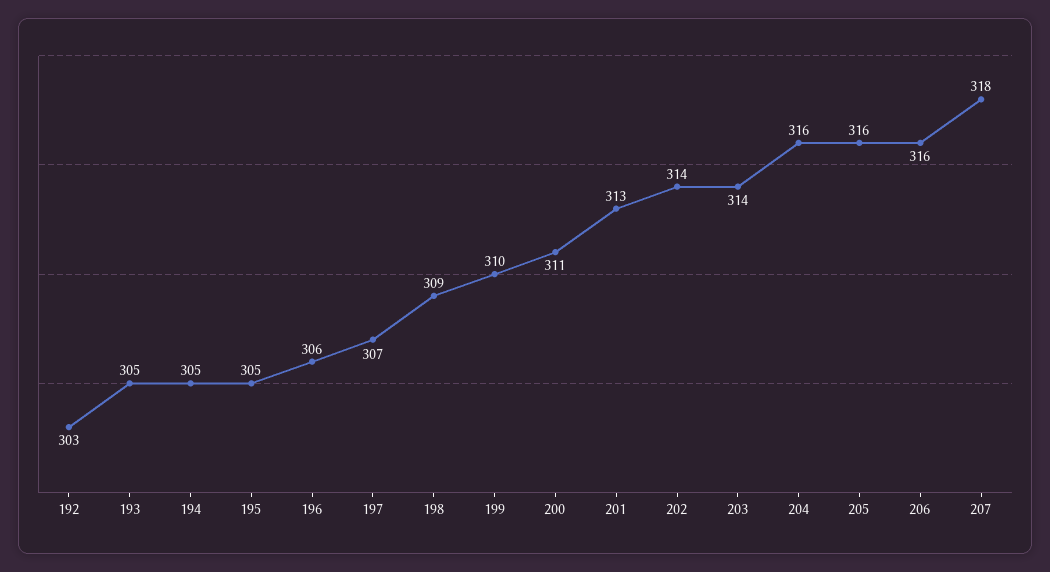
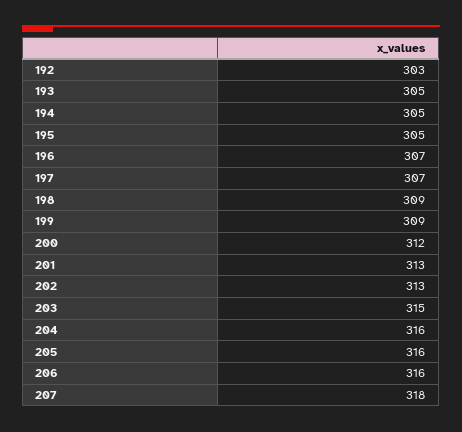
  {
    "192": 303,
    "193": 305,
    "194": 305,
    "195": 305,
-   "196": 306,
+   "196": 307,
    "197": 307,
    "198": 309,
-   "199": 310,
+   "199": 309,
-   "200": 311,
+   "200": 312,
    "201": 313,
-   "202": 314,
+   "202": 313,
-   "203": 314,
+   "203": 315,
    "204": 316,
    "205": 316,
    "206": 316,
    "207": 318
  }

